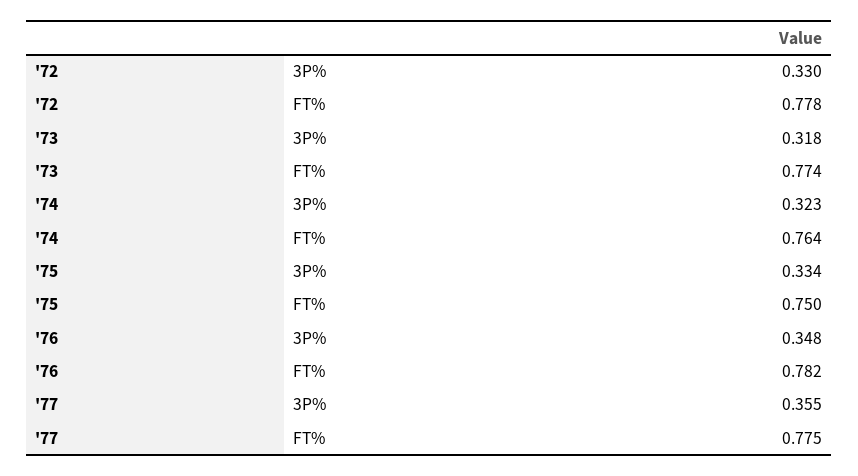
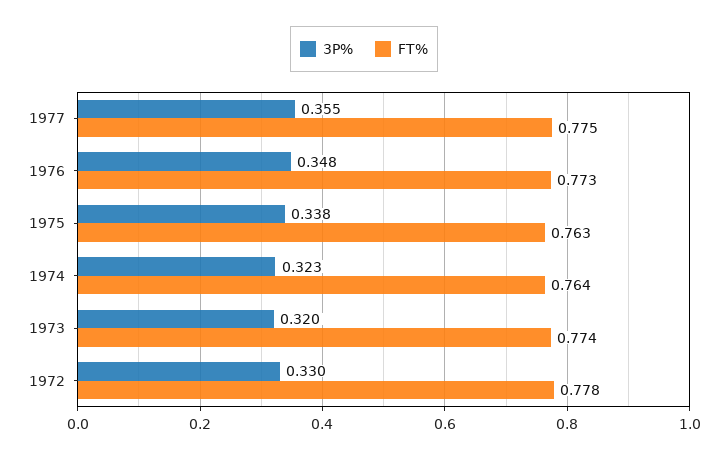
  {
    "3P%": {
      "'72": 0.33,
-     "'73": 0.318,
+     "'73": 0.32,
      "'74": 0.323,
-     "'75": 0.334,
+     "'75": 0.338,
      "'76": 0.348,
      "'77": 0.355
    },
    "FT%": {
      "'72": 0.778,
      "'73": 0.774,
      "'74": 0.764,
-     "'75": 0.75,
+     "'75": 0.763,
-     "'76": 0.782,
+     "'76": 0.773,
      "'77": 0.775
    }
  }

